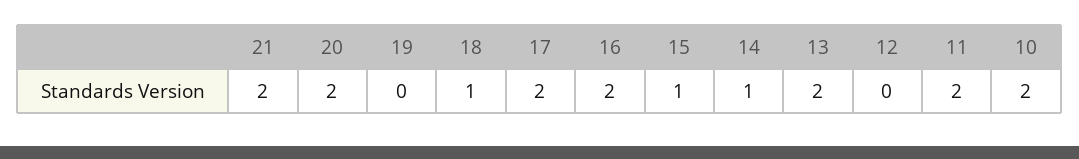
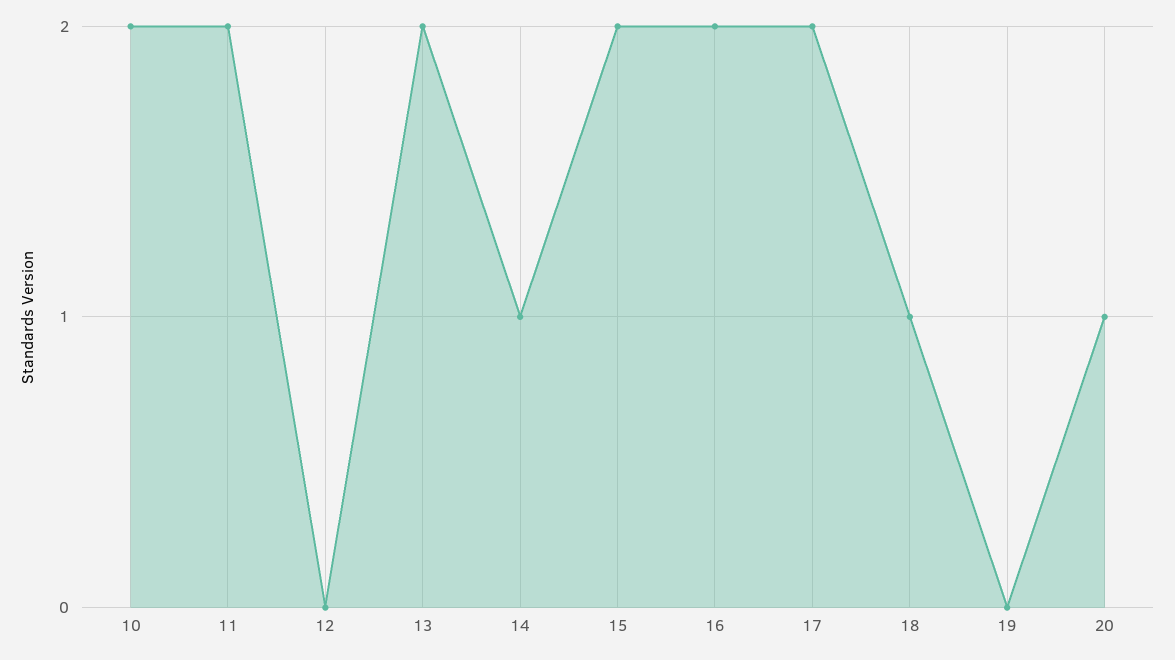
  {
-   "21": 2,
-   "20": 2,
+   "20": 1,
    "19": 0,
    "18": 1,
    "17": 2,
    "16": 2,
-   "15": 1,
+   "15": 2,
    "14": 1,
    "13": 2,
    "12": 0,
    "11": 2,
    "10": 2
  }

